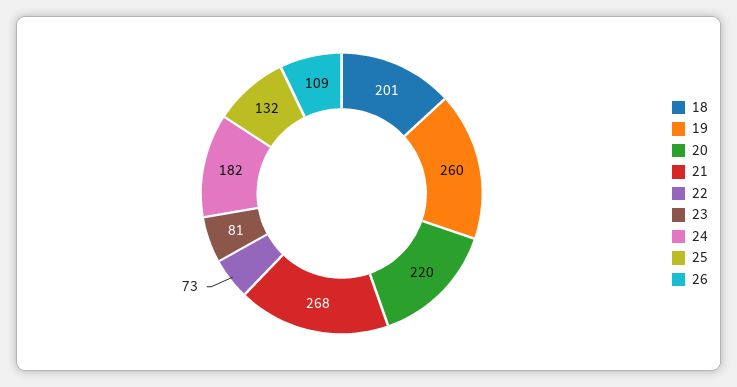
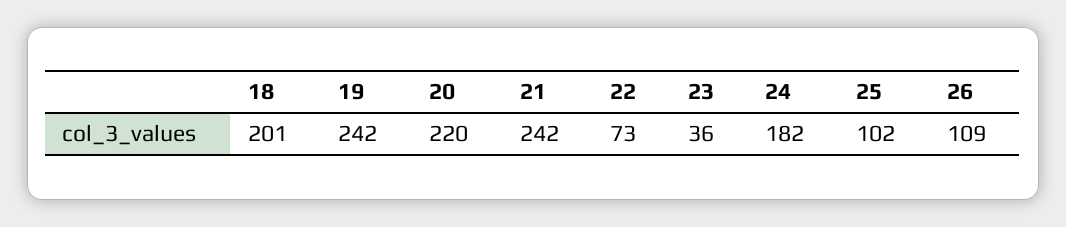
  {
    "18": 201,
-   "19": 260,
+   "19": 242,
    "20": 220,
-   "21": 268,
+   "21": 242,
    "22": 73,
-   "23": 81,
+   "23": 36,
    "24": 182,
-   "25": 132,
+   "25": 102,
    "26": 109
  }

